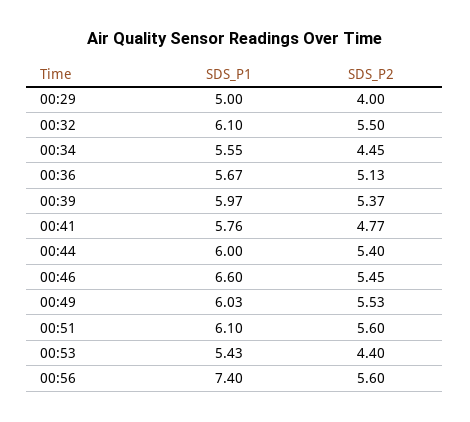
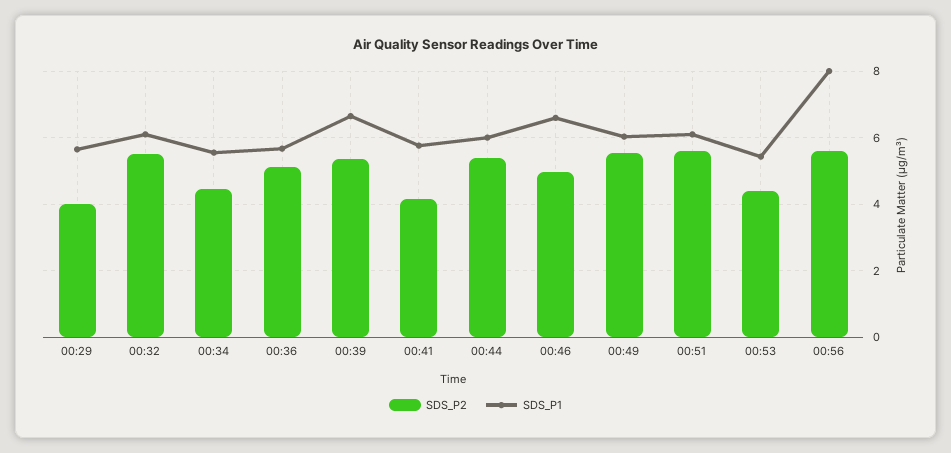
  {
    "SDS_P1": {
-     "00:29": 5,
+     "00:29": 5.6,
      "00:32": 6.1,
      "00:34": 5.55,
      "00:36": 5.67,
-     "00:39": 5.97,
+     "00:39": 6.6,
      "00:41": 5.76,
      "00:44": 6,
      "00:46": 6.6,
      "00:49": 6.03,
      "00:51": 6.1,
      "00:53": 5.43,
-     "00:56": 7.4
+     "00:56": 8
    },
    "SDS_P2": {
      "00:29": 4,
      "00:32": 5.5,
      "00:34": 4.45,
      "00:36": 5.13,
      "00:39": 5.37,
-     "00:41": 4.77,
+     "00:41": 4.2,
      "00:44": 5.4,
-     "00:46": 5.45,
+     "00:46": 5,
      "00:49": 5.53,
      "00:51": 5.6,
      "00:53": 4.4,
      "00:56": 5.6
    }
  }

